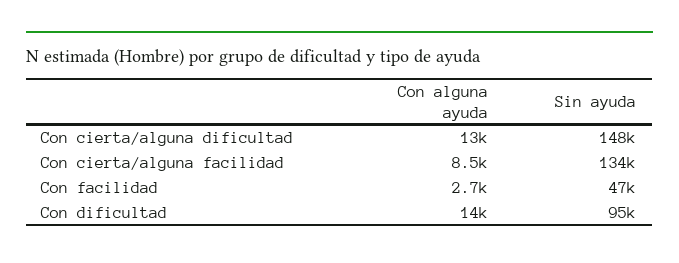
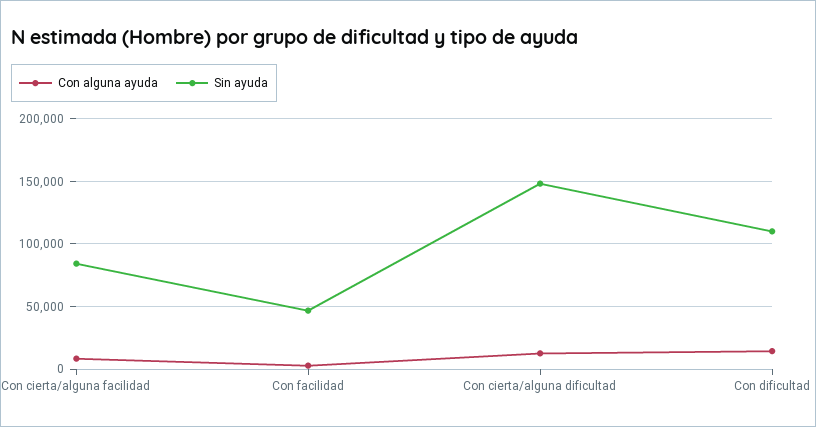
  {
    "Con alguna ayuda": {
      "Con cierta/alguna dificultad": 13000,
      "Con cierta/alguna facilidad": 8500,
      "Con facilidad": 2700,
      "Con dificultad": 14000
    },
    "Sin ayuda": {
      "Con cierta/alguna dificultad": 148000,
-     "Con cierta/alguna facilidad": 134000,
+     "Con cierta/alguna facilidad": 85000,
      "Con facilidad": 47000,
-     "Con dificultad": 95000
+     "Con dificultad": 110000
    }
  }

